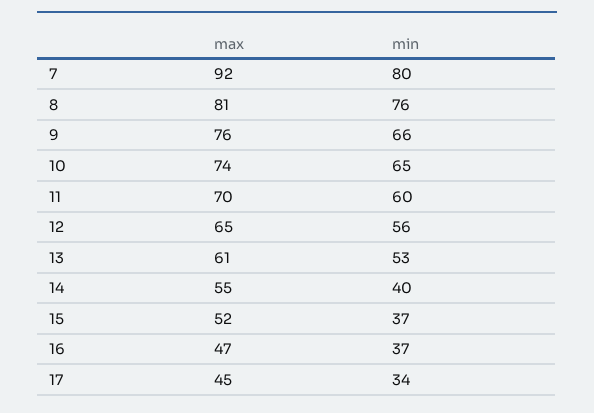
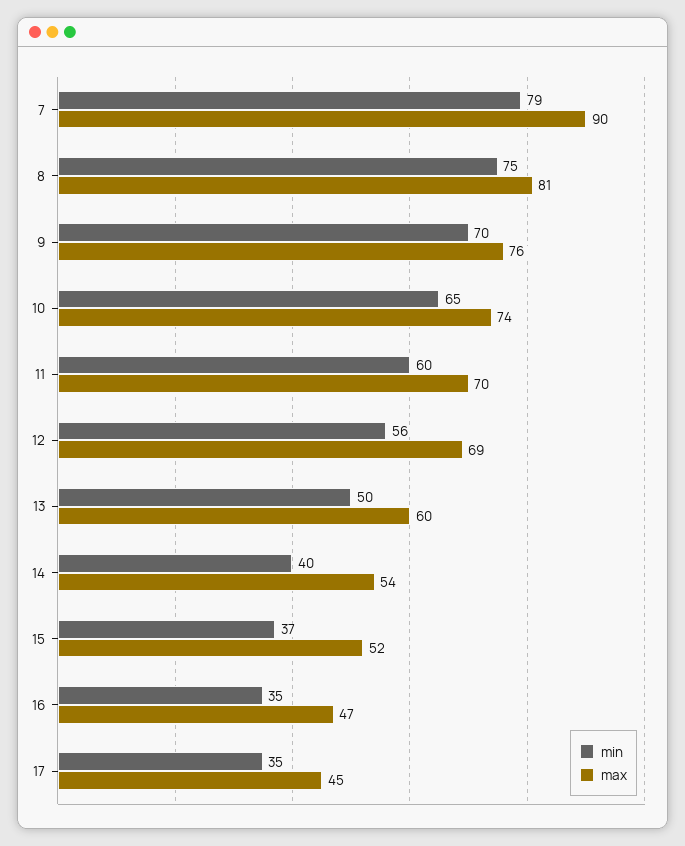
  {
    "max": {
-     "7": 92,
+     "7": 90,
      "8": 81,
      "9": 76,
      "10": 74,
      "11": 70,
-     "12": 65,
+     "12": 69,
-     "13": 61,
+     "13": 60,
-     "14": 55,
+     "14": 54,
      "15": 52,
      "16": 47,
      "17": 45
    },
    "min": {
-     "7": 80,
+     "7": 79,
-     "8": 76,
+     "8": 75,
-     "9": 66,
+     "9": 70,
      "10": 65,
      "11": 60,
      "12": 56,
-     "13": 53,
+     "13": 50,
      "14": 40,
      "15": 37,
-     "16": 37,
+     "16": 35,
-     "17": 34
+     "17": 35
    }
  }

